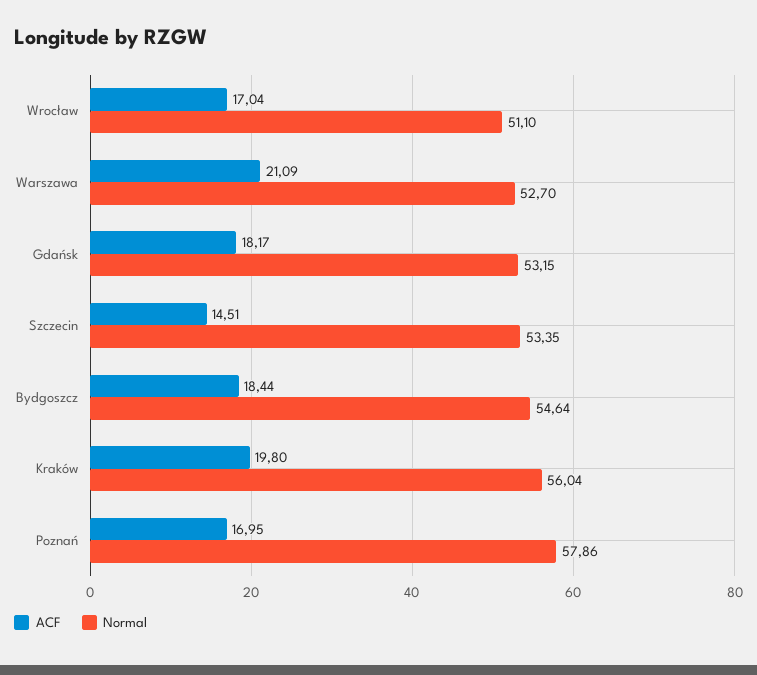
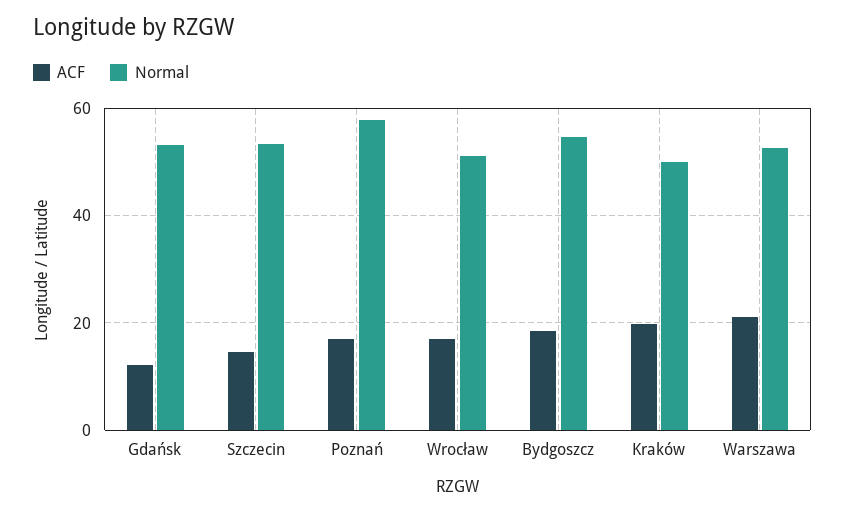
  {
    "ACF": {
      "Wrocław": 17.04,
      "Warszawa": 21.09,
-     "Gdańsk": 18.17,
+     "Gdańsk": 12,
      "Szczecin": 14.51,
      "Bydgoszcz": 18.44,
      "Kraków": 19.8,
      "Poznań": 16.95
    },
    "Normal": {
      "Wrocław": 51.1,
      "Warszawa": 52.7,
      "Gdańsk": 53.15,
      "Szczecin": 53.35,
      "Bydgoszcz": 54.64,
-     "Kraków": 56.04,
+     "Kraków": 50,
      "Poznań": 57.86
    }
  }

